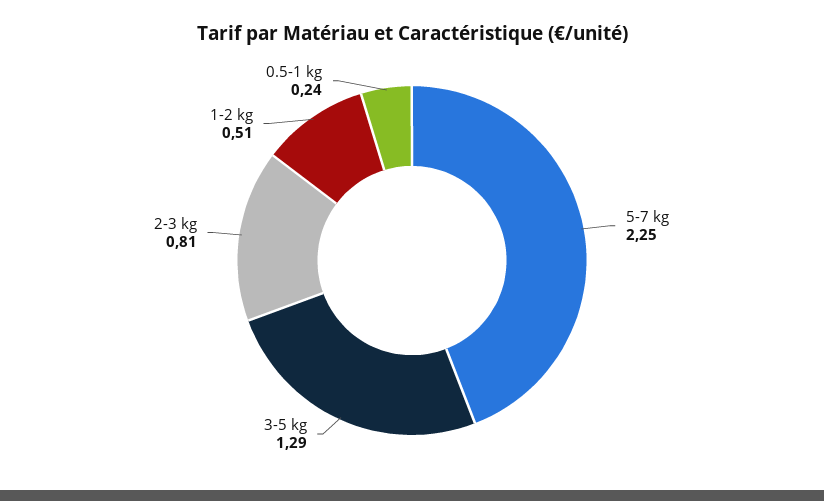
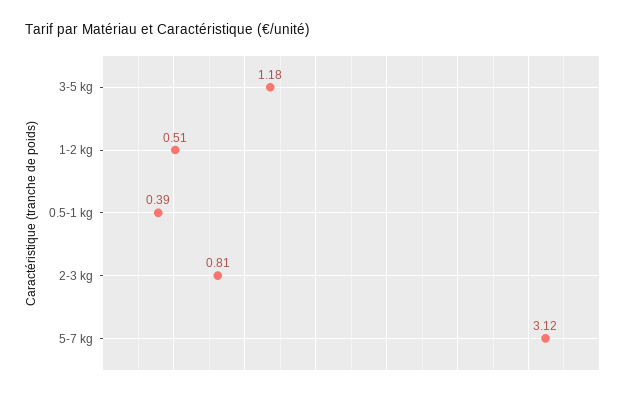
  {
-   "5-7 kg": 2.25,
+   "5-7 kg": 3.12,
-   "3-5 kg": 1.29,
+   "3-5 kg": 1.18,
    "2-3 kg": 0.81,
    "1-2 kg": 0.51,
-   "0.5-1 kg": 0.24
+   "0.5-1 kg": 0.39
  }

